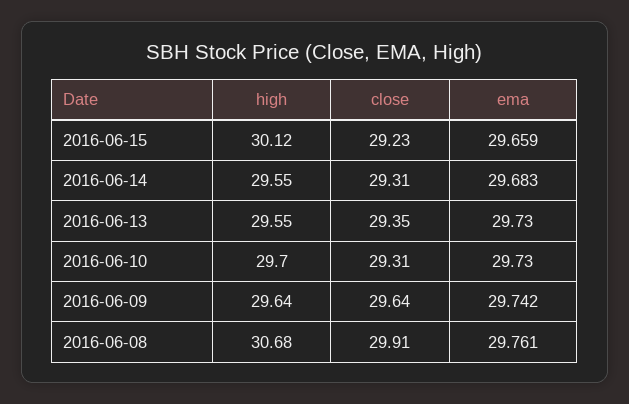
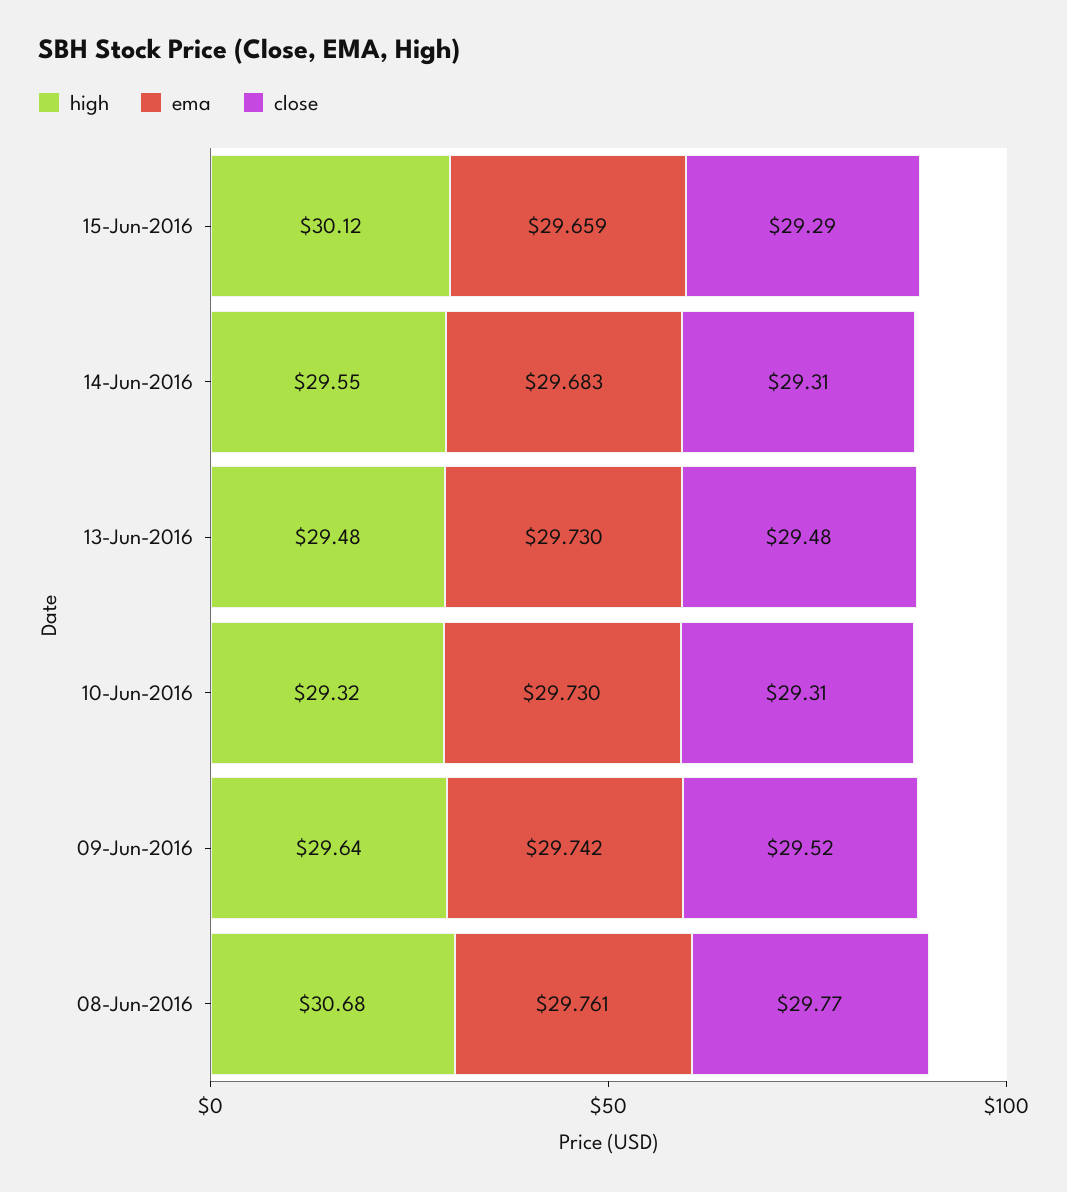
  {
    "high": {
      "2016-06-15": 30.12,
      "2016-06-14": 29.55,
-     "2016-06-13": 29.55,
+     "2016-06-13": 29.48,
-     "2016-06-10": 29.7,
+     "2016-06-10": 29.32,
      "2016-06-09": 29.64,
      "2016-06-08": 30.68
    },
    "close": {
-     "2016-06-15": 29.23,
+     "2016-06-15": 29.29,
      "2016-06-14": 29.31,
-     "2016-06-13": 29.35,
+     "2016-06-13": 29.48,
      "2016-06-10": 29.31,
-     "2016-06-09": 29.64,
+     "2016-06-09": 29.52,
-     "2016-06-08": 29.91
+     "2016-06-08": 29.77
    },
    "ema": {
      "2016-06-15": 29.659,
      "2016-06-14": 29.683,
      "2016-06-13": 29.73,
      "2016-06-10": 29.73,
      "2016-06-09": 29.742,
      "2016-06-08": 29.761
    }
  }

